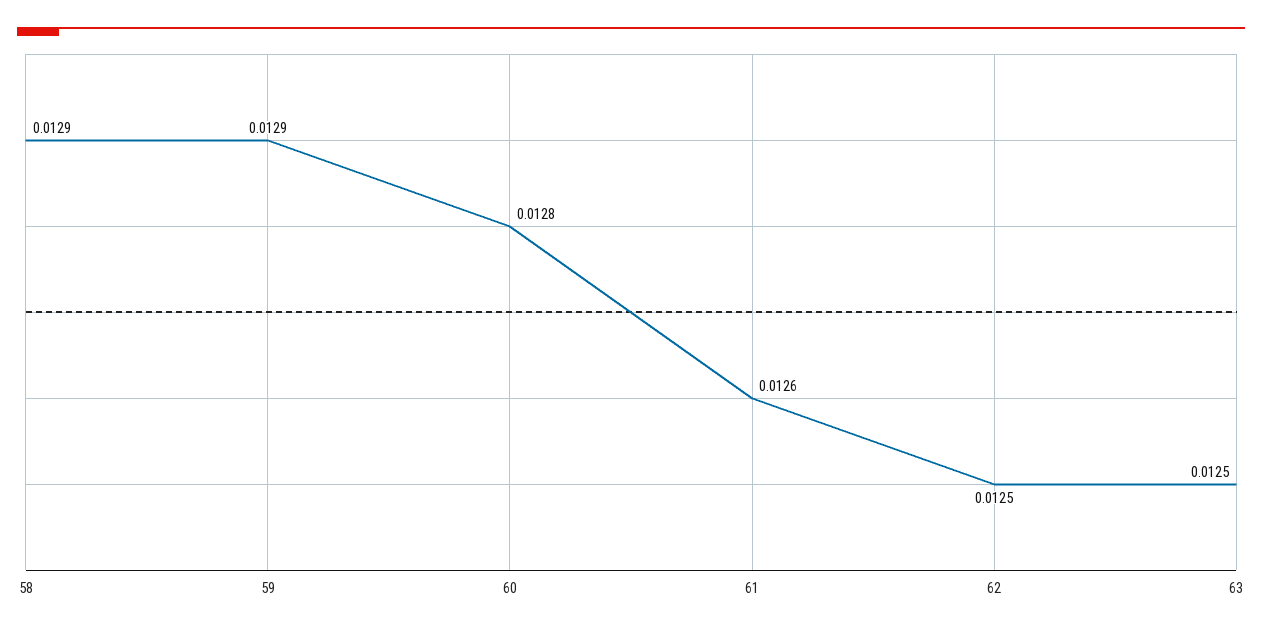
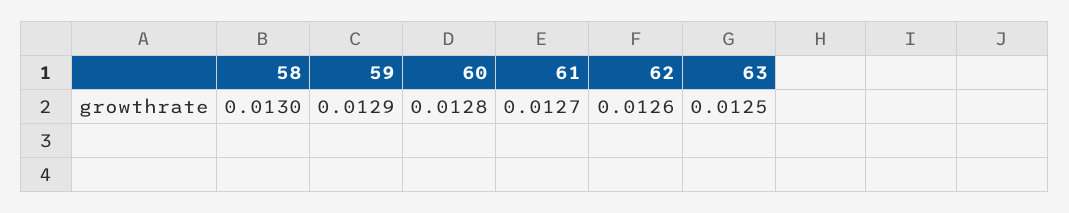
  {
-   "58": 0.0129,
+   "58": 0.013,
    "59": 0.0129,
    "60": 0.0128,
-   "61": 0.0126,
+   "61": 0.0127,
-   "62": 0.0125,
+   "62": 0.0126,
    "63": 0.0125
  }

